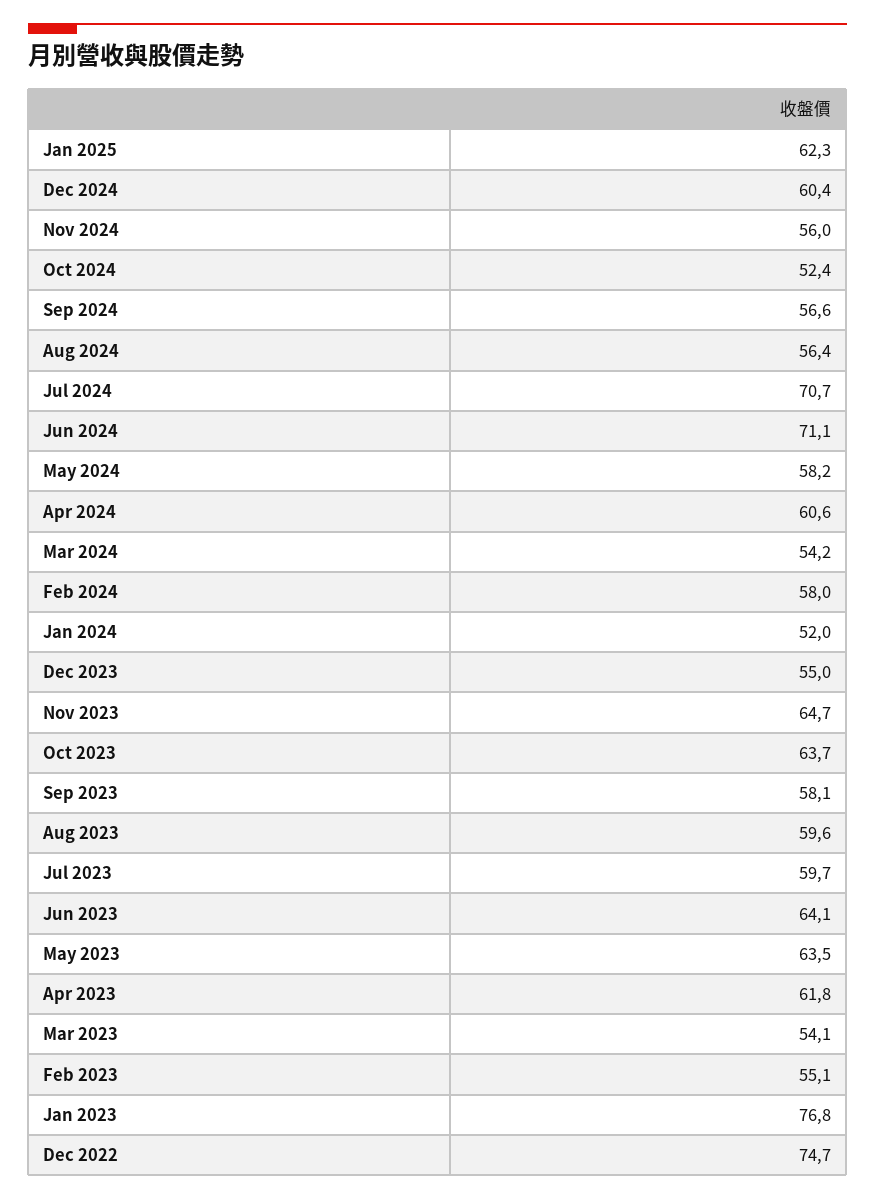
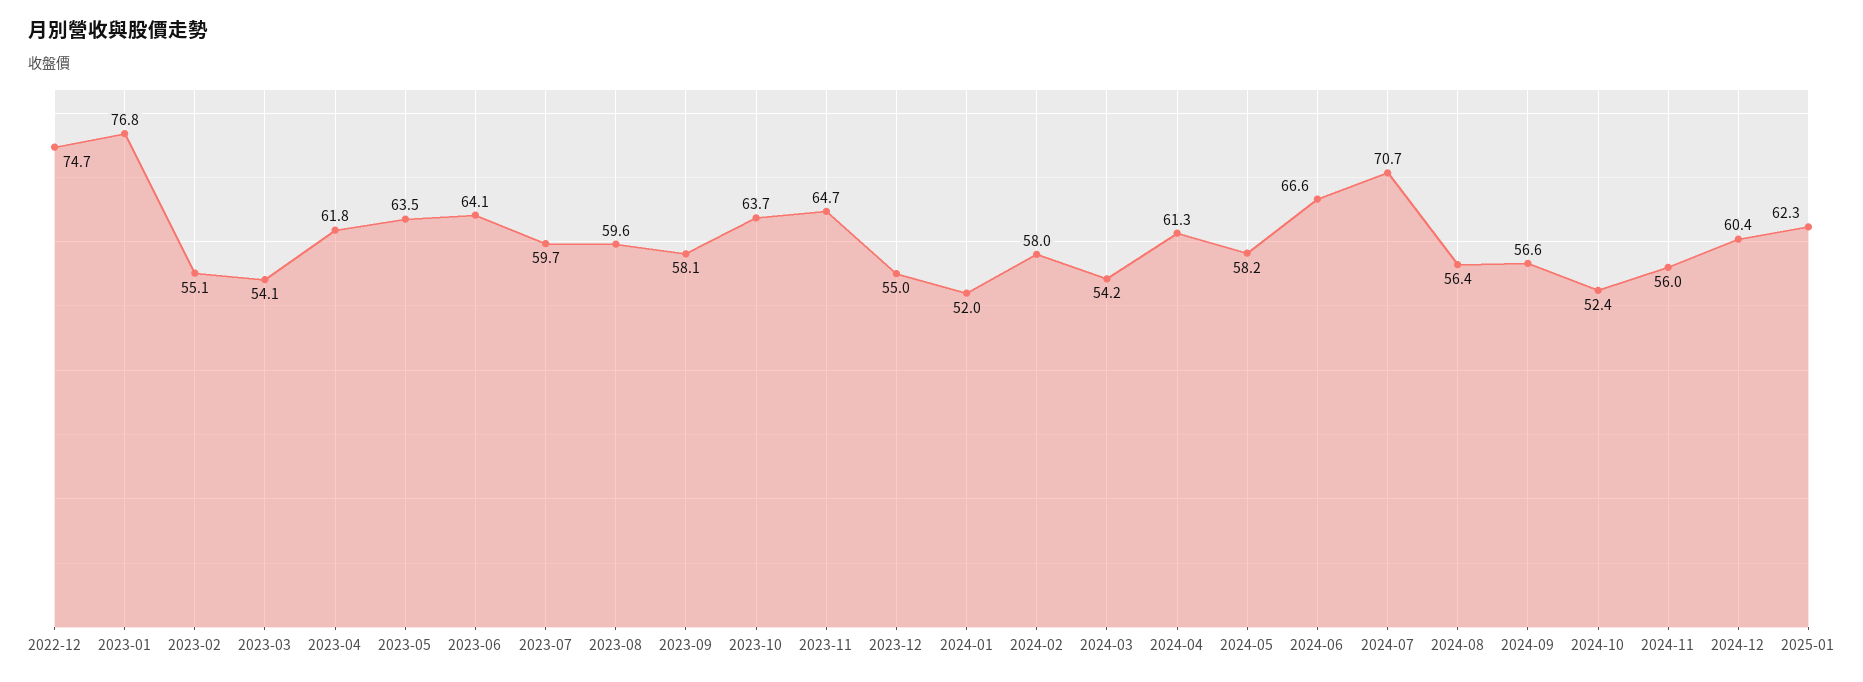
  {
    "Jan 2025": 62.3,
    "Dec 2024": 60.4,
    "Nov 2024": 56,
    "Oct 2024": 52.4,
    "Sep 2024": 56.6,
    "Aug 2024": 56.4,
    "Jul 2024": 70.7,
-   "Jun 2024": 71.1,
+   "Jun 2024": 66.6,
    "May 2024": 58.2,
-   "Apr 2024": 60.6,
+   "Apr 2024": 61.3,
    "Mar 2024": 54.2,
    "Feb 2024": 58,
    "Jan 2024": 52,
    "Dec 2023": 55,
    "Nov 2023": 64.7,
    "Oct 2023": 63.7,
    "Sep 2023": 58.1,
    "Aug 2023": 59.6,
    "Jul 2023": 59.7,
    "Jun 2023": 64.1,
    "May 2023": 63.5,
    "Apr 2023": 61.8,
    "Mar 2023": 54.1,
    "Feb 2023": 55.1,
    "Jan 2023": 76.8,
    "Dec 2022": 74.7
  }

